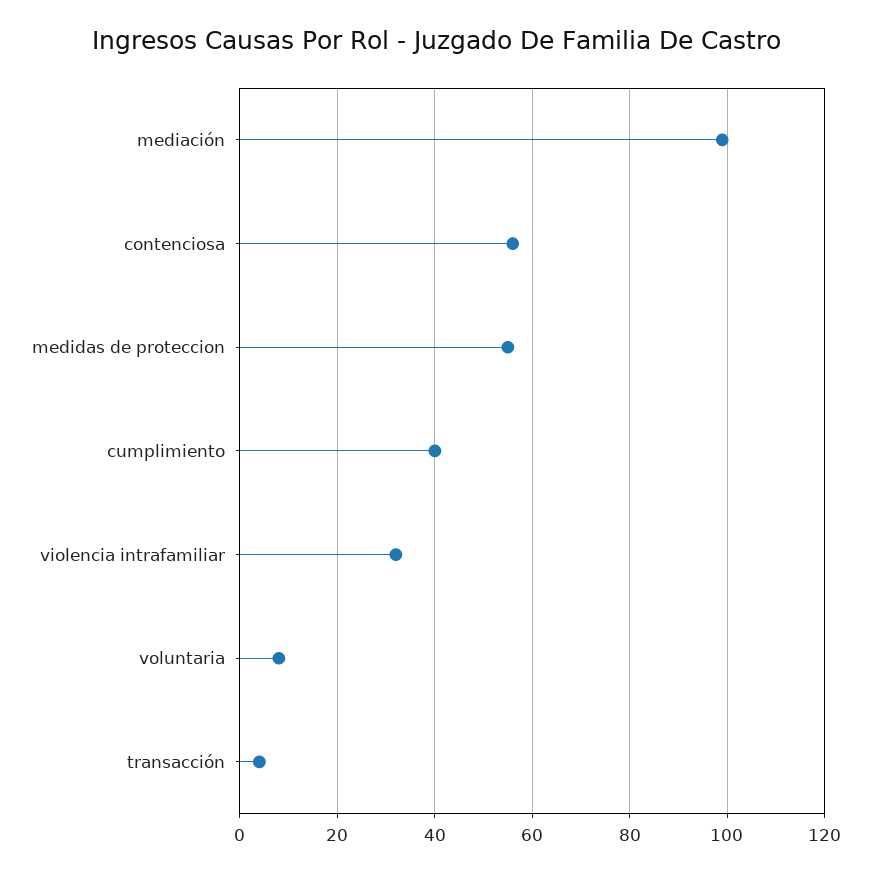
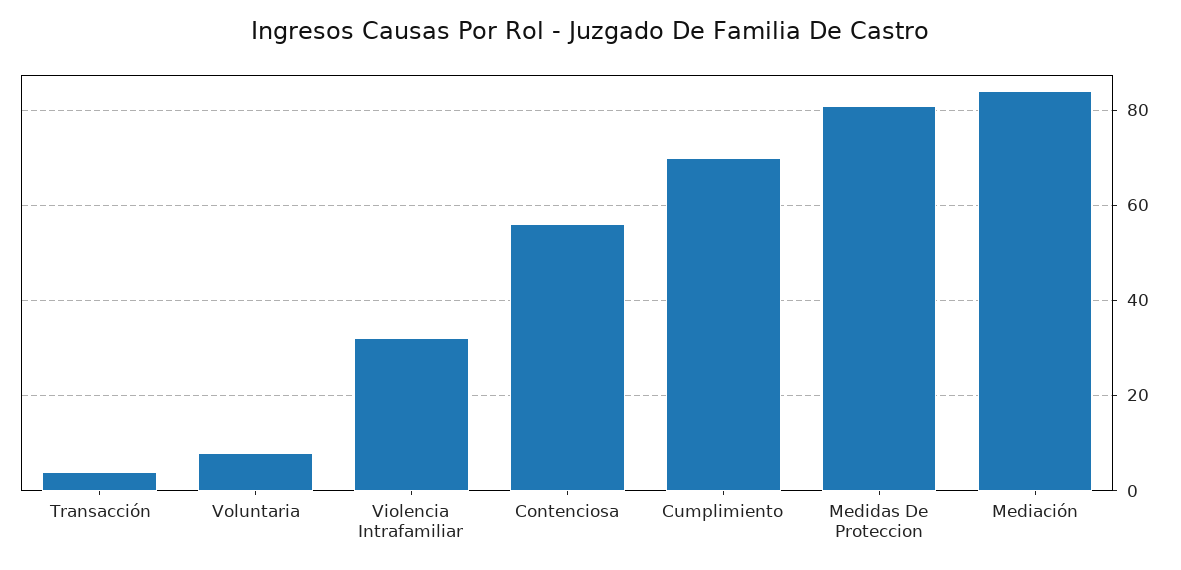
  {
-   "mediación": 100,
+   "mediación": 85,
    "contenciosa": 55,
-   "medidas de proteccion": 55,
+   "medidas de proteccion": 80,
-   "cumplimiento": 40,
+   "cumplimiento": 70,
    "violencia intrafamiliar": 30,
    "voluntaria": 10,
    "transacción": 5
  }

